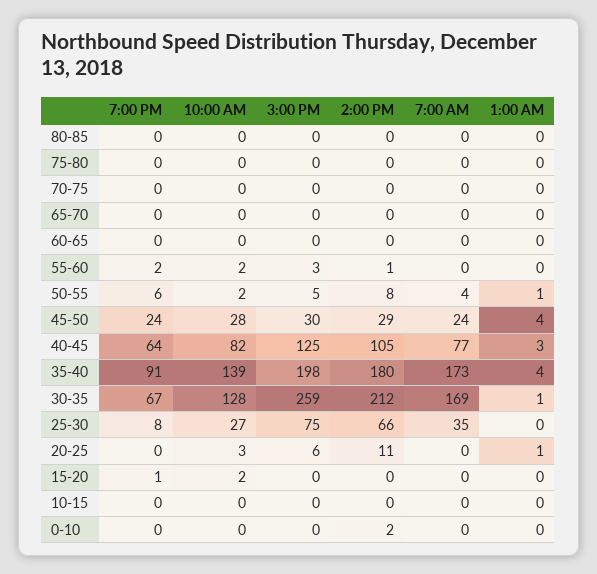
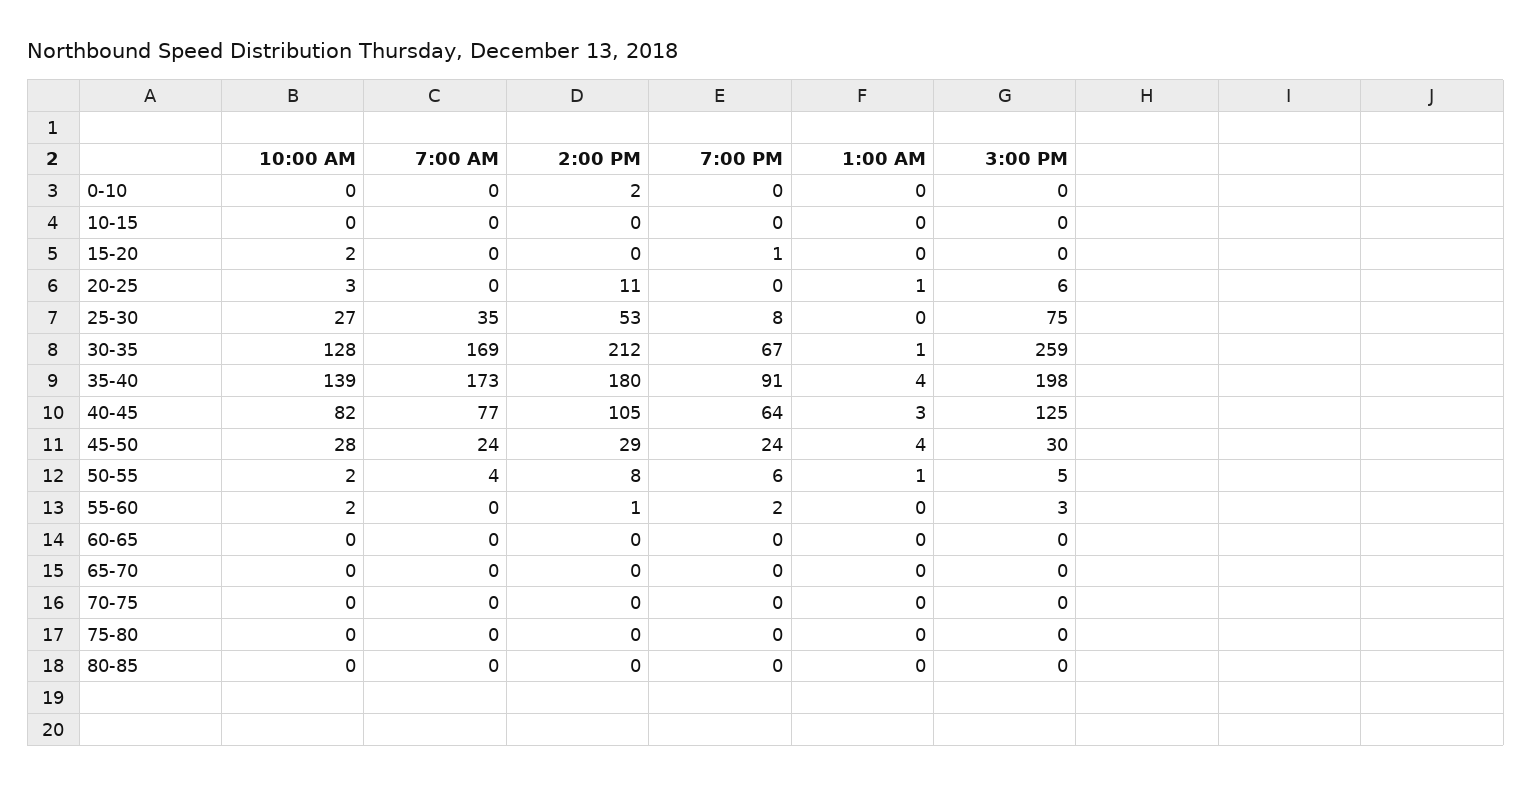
  {
    "7:00 PM": {
      "80-85": 0,
      "75-80": 0,
      "70-75": 0,
      "65-70": 0,
      "60-65": 0,
      "55-60": 2,
      "50-55": 6,
      "45-50": 24,
      "40-45": 64,
      "35-40": 91,
      "30-35": 67,
      "25-30": 8,
      "20-25": 0,
      "15-20": 1,
      "10-15": 0,
      "0-10": 0
    },
    "10:00 AM": {
      "80-85": 0,
      "75-80": 0,
      "70-75": 0,
      "65-70": 0,
      "60-65": 0,
      "55-60": 2,
      "50-55": 2,
      "45-50": 28,
      "40-45": 82,
      "35-40": 139,
      "30-35": 128,
      "25-30": 27,
      "20-25": 3,
      "15-20": 2,
      "10-15": 0,
      "0-10": 0
    },
    "3:00 PM": {
      "80-85": 0,
      "75-80": 0,
      "70-75": 0,
      "65-70": 0,
      "60-65": 0,
      "55-60": 3,
      "50-55": 5,
      "45-50": 30,
      "40-45": 125,
      "35-40": 198,
      "30-35": 259,
      "25-30": 75,
      "20-25": 6,
      "15-20": 0,
      "10-15": 0,
      "0-10": 0
    },
    "2:00 PM": {
      "80-85": 0,
      "75-80": 0,
      "70-75": 0,
      "65-70": 0,
      "60-65": 0,
      "55-60": 1,
      "50-55": 8,
      "45-50": 29,
      "40-45": 105,
      "35-40": 180,
      "30-35": 212,
-     "25-30": 66,
+     "25-30": 53,
      "20-25": 11,
      "15-20": 0,
      "10-15": 0,
      "0-10": 2
    },
    "7:00 AM": {
      "80-85": 0,
      "75-80": 0,
      "70-75": 0,
      "65-70": 0,
      "60-65": 0,
      "55-60": 0,
      "50-55": 4,
      "45-50": 24,
      "40-45": 77,
      "35-40": 173,
      "30-35": 169,
      "25-30": 35,
      "20-25": 0,
      "15-20": 0,
      "10-15": 0,
      "0-10": 0
    },
    "1:00 AM": {
      "80-85": 0,
      "75-80": 0,
      "70-75": 0,
      "65-70": 0,
      "60-65": 0,
      "55-60": 0,
      "50-55": 1,
      "45-50": 4,
      "40-45": 3,
      "35-40": 4,
      "30-35": 1,
      "25-30": 0,
      "20-25": 1,
      "15-20": 0,
      "10-15": 0,
      "0-10": 0
    }
  }

